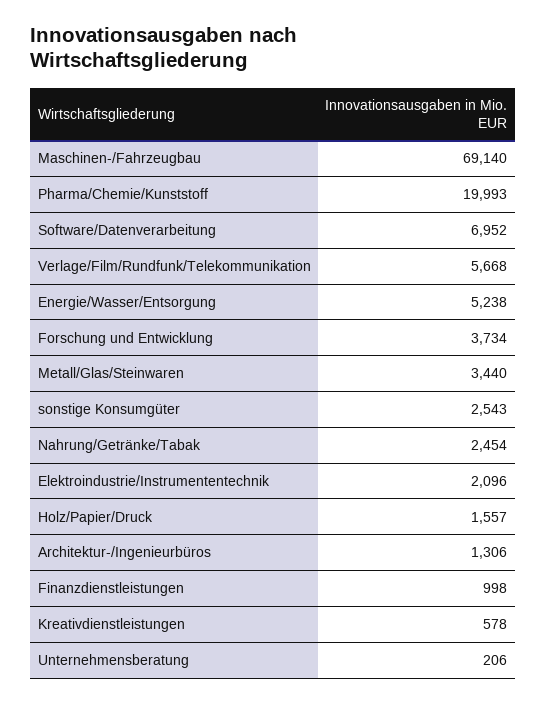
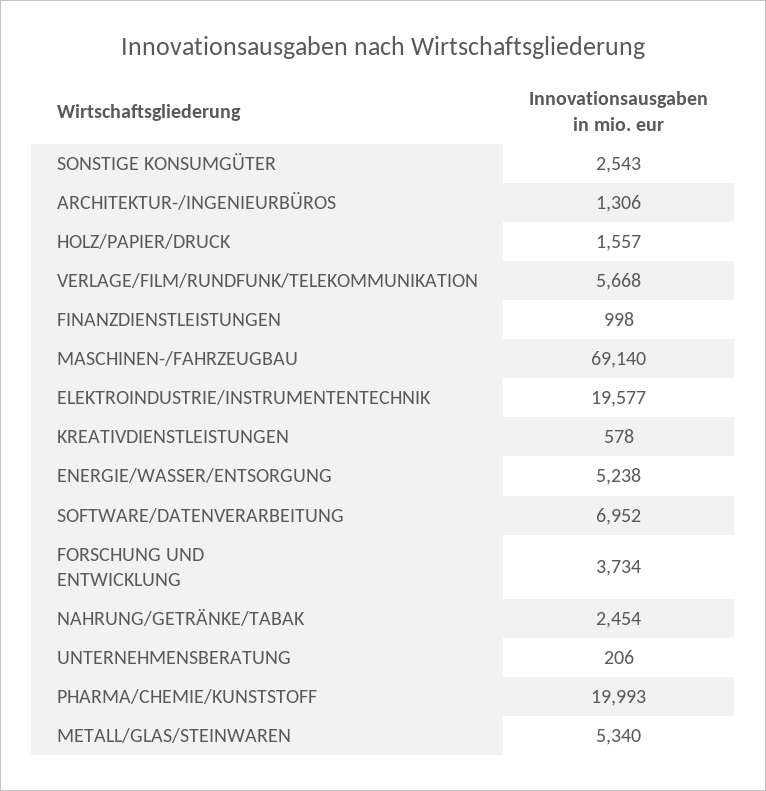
  {
    "Maschinen-/Fahrzeugbau": 69140,
    "Pharma/Chemie/Kunststoff": 19993,
    "Software/Datenverarbeitung": 6952,
    "Verlage/Film/Rundfunk/Telekommunikation": 5668,
    "Energie/Wasser/Entsorgung": 5238,
    "Forschung und Entwicklung": 3734,
-   "Metall/Glas/Steinwaren": 3440,
+   "Metall/Glas/Steinwaren": 5340,
    "sonstige Konsumgüter": 2543,
    "Nahrung/Getränke/Tabak": 2454,
-   "Elektroindustrie/Instrumententechnik": 2096,
+   "Elektroindustrie/Instrumententechnik": 19577,
    "Holz/Papier/Druck": 1557,
    "Architektur-/Ingenieurbüros": 1306,
    "Finanzdienstleistungen": 998,
    "Kreativdienstleistungen": 578,
    "Unternehmensberatung": 206
  }

